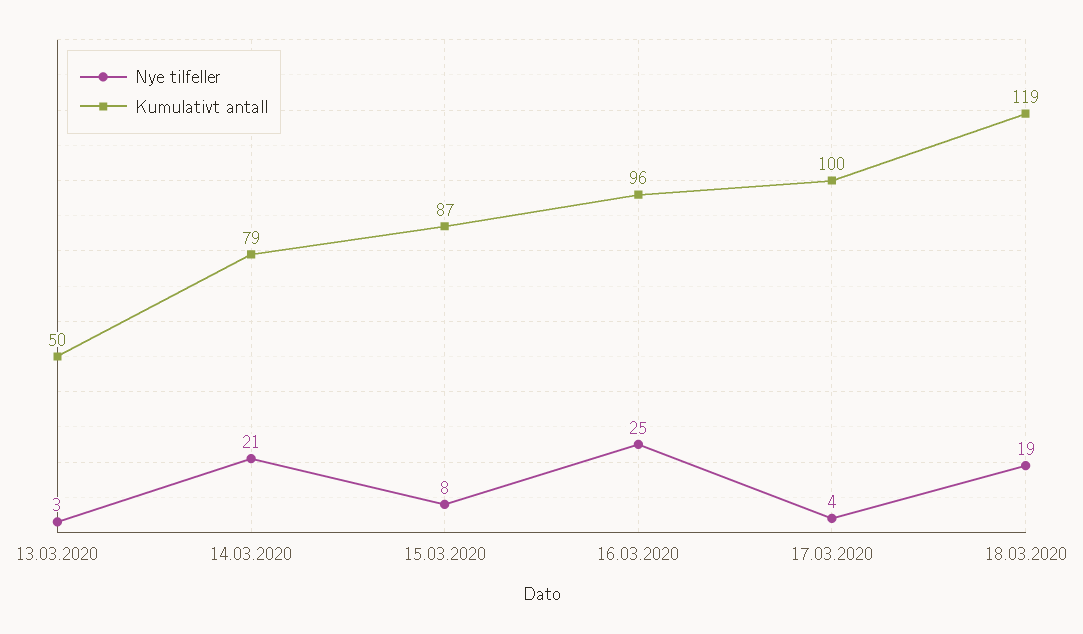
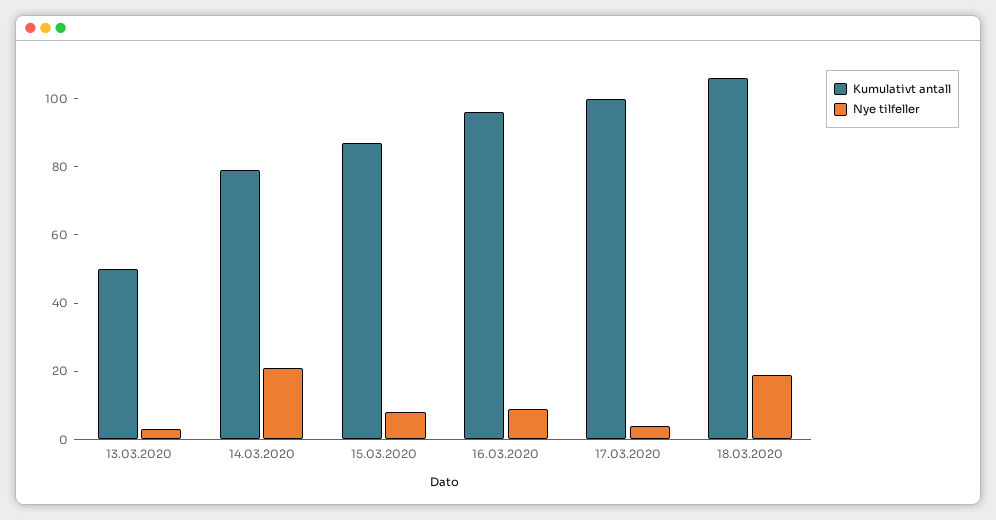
  {
    "Nye tilfeller": {
      "13.03.2020": 3,
      "14.03.2020": 21,
      "15.03.2020": 8,
-     "16.03.2020": 25,
+     "16.03.2020": 10,
      "17.03.2020": 4,
      "18.03.2020": 19
    },
    "Kumulativt antall": {
      "13.03.2020": 50,
      "14.03.2020": 79,
      "15.03.2020": 87,
      "16.03.2020": 96,
      "17.03.2020": 100,
-     "18.03.2020": 119
+     "18.03.2020": 105
    }
  }

